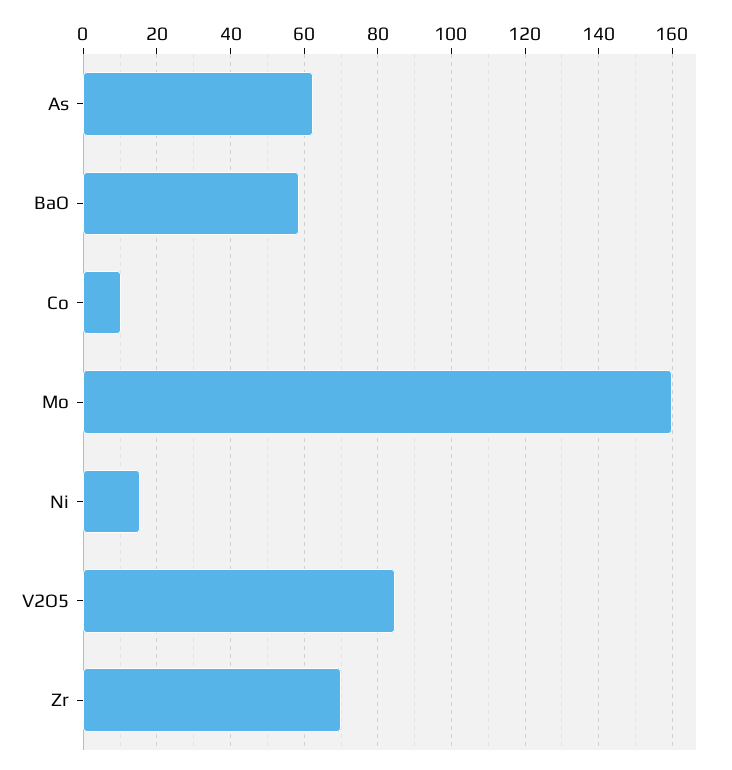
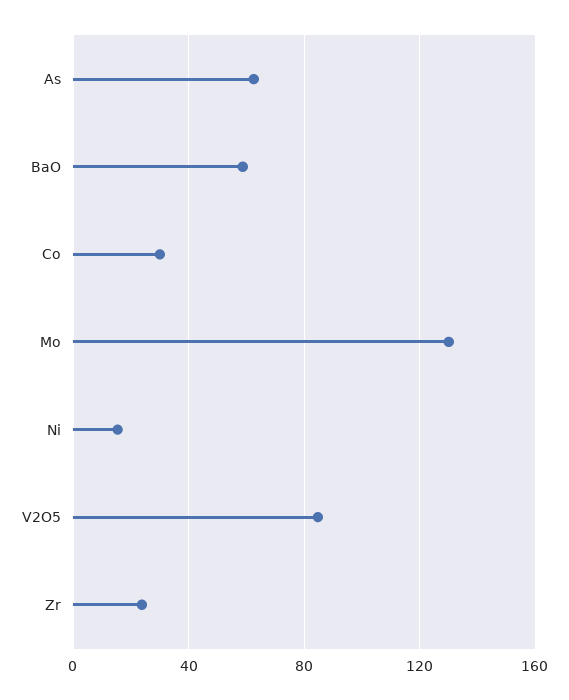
  {
    "As": 62,
    "BaO": 58,
-   "Co": 10,
+   "Co": 30,
-   "Mo": 160,
+   "Mo": 130,
    "Ni": 16,
    "V2O5": 84,
-   "Zr": 70
+   "Zr": 25
  }

